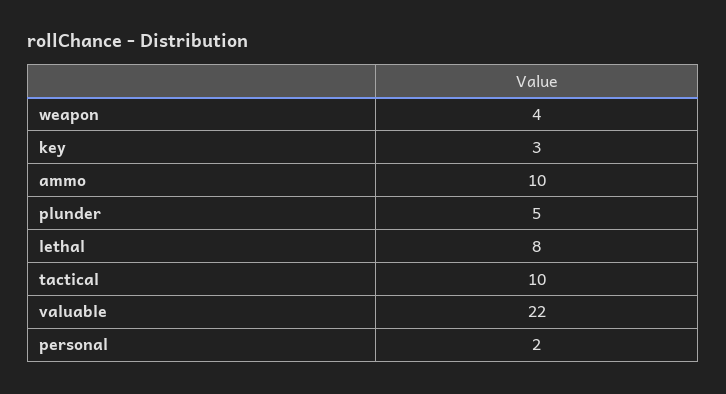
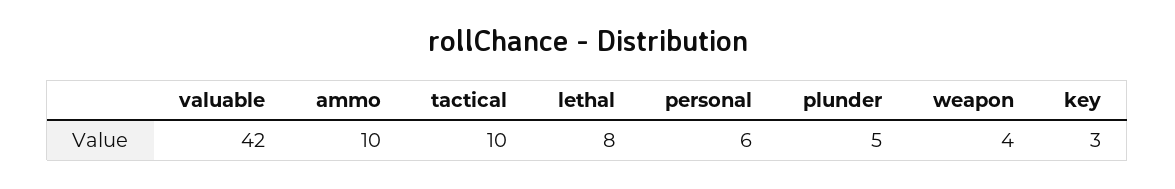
  {
    "weapon": 4,
    "key": 3,
    "ammo": 10,
    "plunder": 5,
    "lethal": 8,
    "tactical": 10,
-   "valuable": 22,
+   "valuable": 42,
-   "personal": 2
+   "personal": 6
  }

